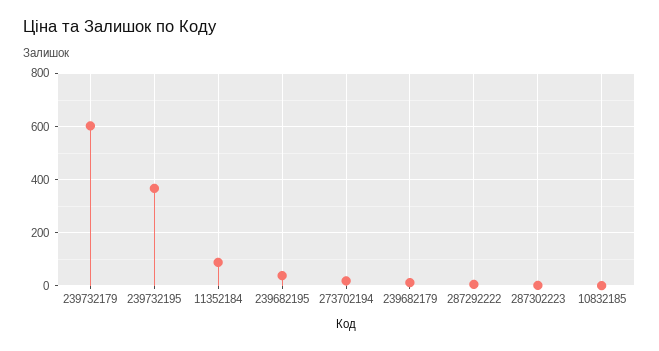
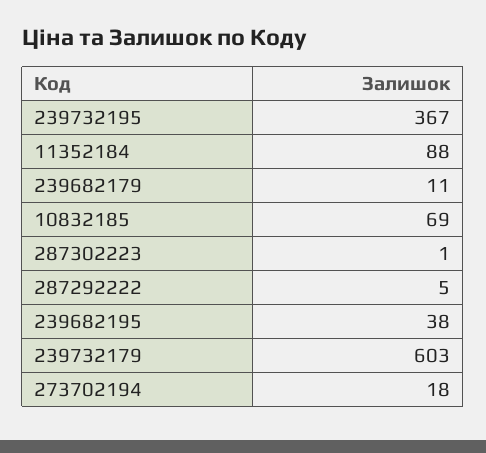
  {
    "239732179": 603,
    "239732195": 367,
    "11352184": 88,
    "239682195": 38,
    "273702194": 18,
    "239682179": 11,
    "287292222": 5,
    "287302223": 1,
-   "10832185": 0
+   "10832185": 69
  }

